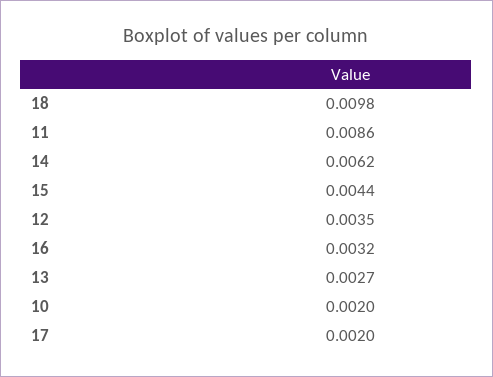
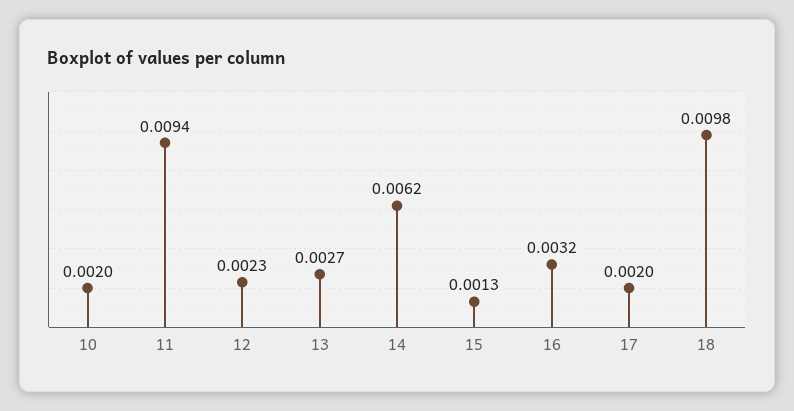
  {
    "18": 0.0098,
-   "11": 0.0086,
+   "11": 0.0094,
    "14": 0.0062,
-   "15": 0.0044,
+   "15": 0.0013,
-   "12": 0.0035,
+   "12": 0.0023,
    "16": 0.0032,
    "13": 0.0027,
    "10": 0.002,
    "17": 0.002
  }

